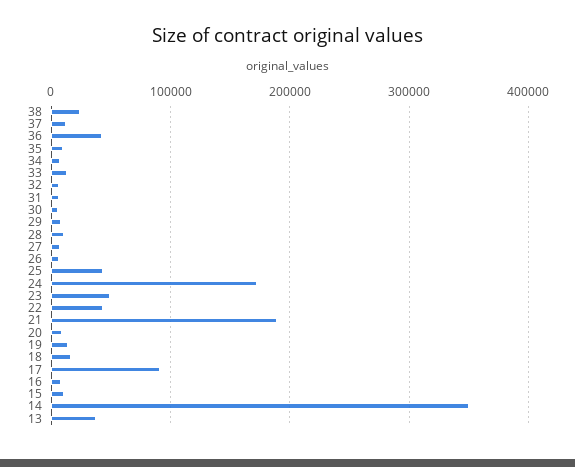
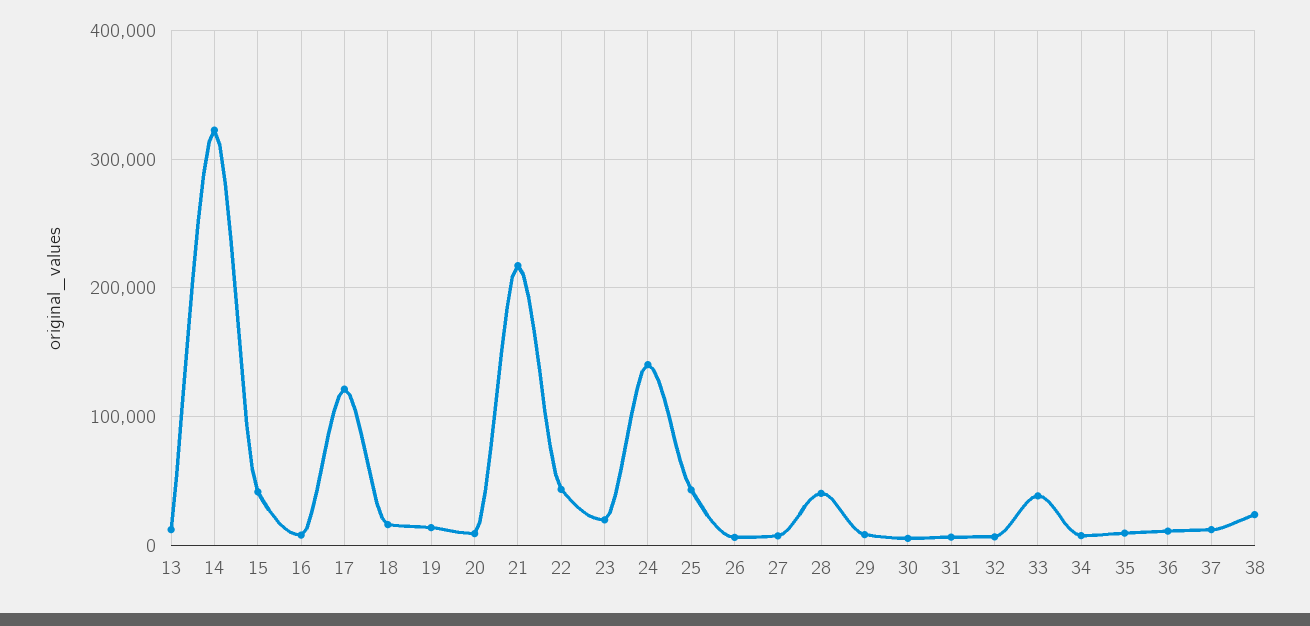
  {
    "38": 20000,
    "37": 10000,
-   "36": 40000,
+   "36": 10000,
    "35": 10000,
    "34": 10000,
-   "33": 10000,
+   "33": 40000,
    "32": 10000,
    "31": 10000,
    "30": 10000,
    "29": 10000,
-   "28": 10000,
+   "28": 40000,
    "27": 10000,
    "26": 10000,
    "25": 40000,
-   "24": 170000,
+   "24": 140000,
-   "23": 50000,
+   "23": 20000,
    "22": 40000,
-   "21": 190000,
+   "21": 220000,
    "20": 10000,
    "19": 10000,
    "18": 20000,
-   "17": 90000,
+   "17": 120000,
    "16": 10000,
-   "15": 10000,
+   "15": 40000,
-   "14": 350000,
+   "14": 320000,
-   "13": 40000
+   "13": 10000
  }

